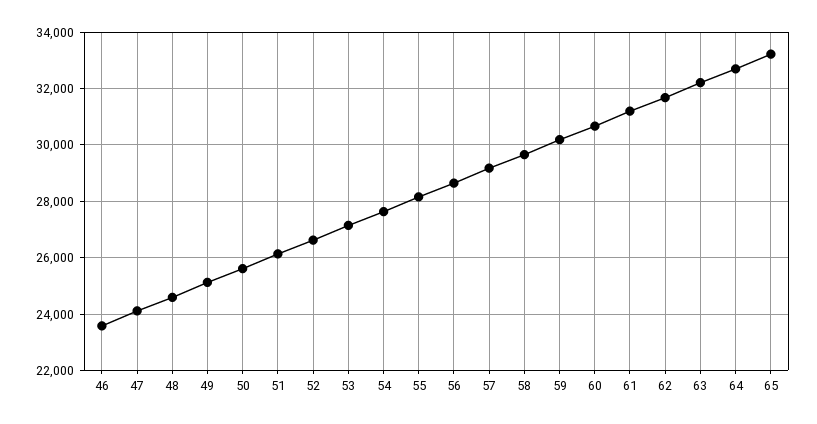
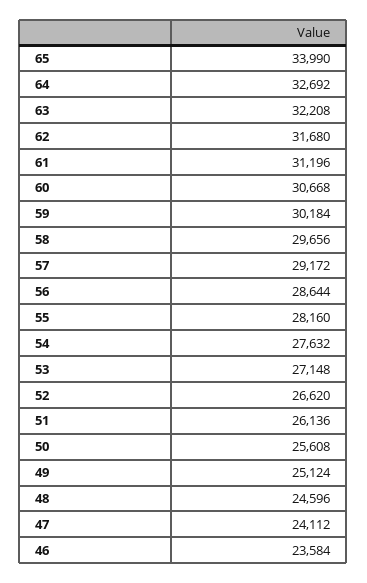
  {
    "46": 23584,
    "47": 24112,
    "48": 24596,
    "49": 25124,
    "50": 25608,
    "51": 26136,
    "52": 26620,
    "53": 27148,
    "54": 27632,
    "55": 28160,
    "56": 28644,
    "57": 29172,
    "58": 29656,
    "59": 30184,
    "60": 30668,
    "61": 31196,
    "62": 31680,
    "63": 32208,
    "64": 32692,
-   "65": 33250
+   "65": 33990
  }

